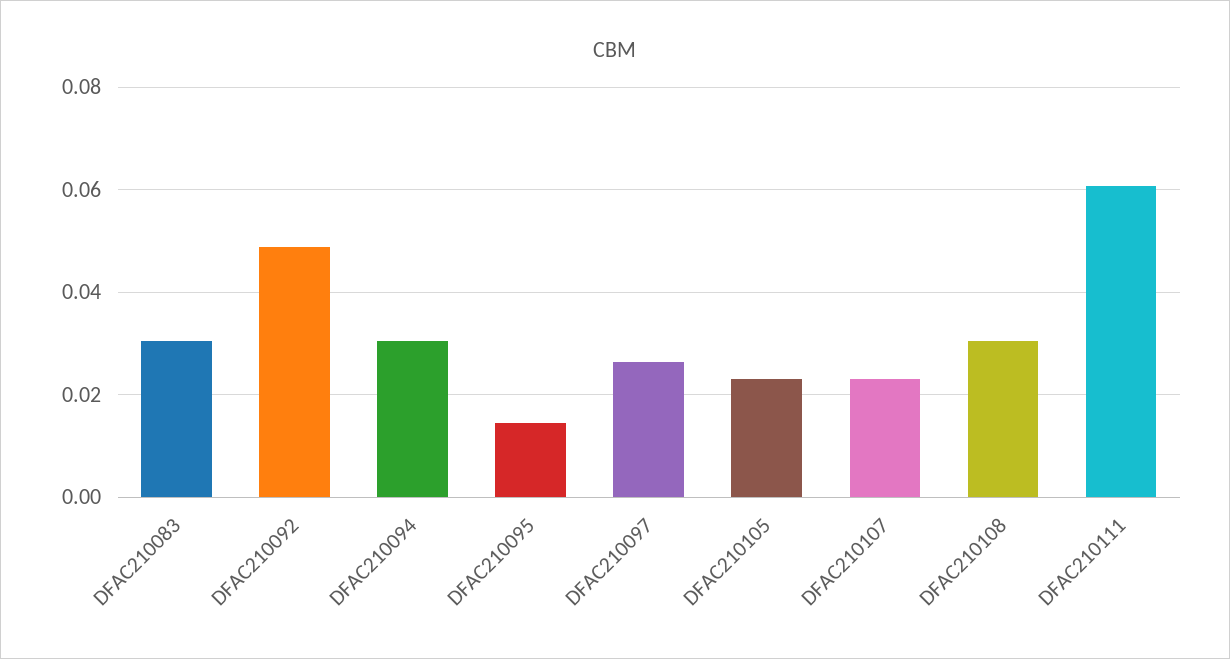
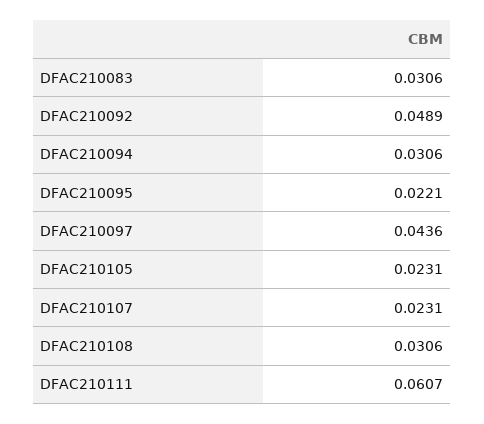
  {
    "DFAC210083": 0.0306,
    "DFAC210092": 0.0489,
    "DFAC210094": 0.0306,
-   "DFAC210095": 0.014,
+   "DFAC210095": 0.0221,
-   "DFAC210097": 0.026,
+   "DFAC210097": 0.0436,
    "DFAC210105": 0.0231,
    "DFAC210107": 0.0231,
    "DFAC210108": 0.0306,
    "DFAC210111": 0.0607
  }

